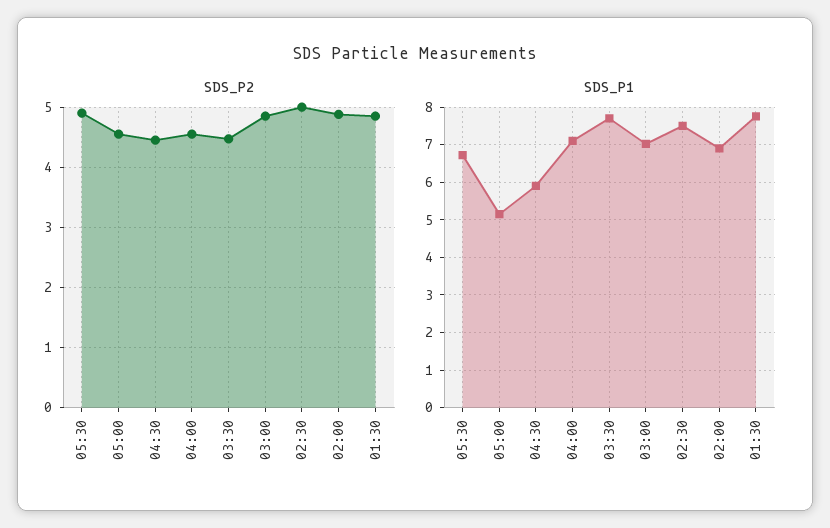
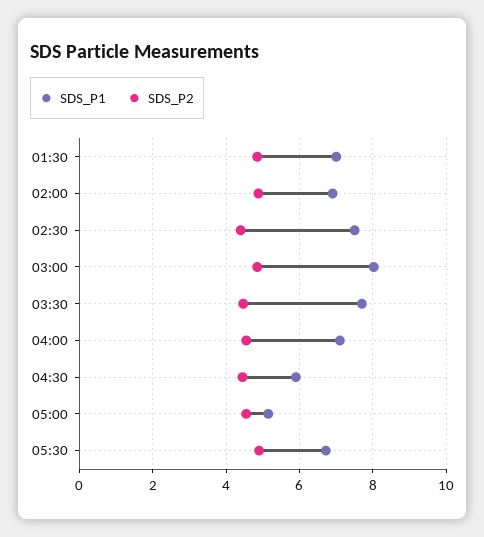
  {
    "SDS_P2": {
      "05:30": 4.9,
      "05:00": 4.6,
      "04:30": 4.5,
      "04:00": 4.6,
      "03:30": 4.5,
      "03:00": 4.9,
-     "02:30": 5,
+     "02:30": 4.4,
      "02:00": 4.9,
      "01:30": 4.9
    },
    "SDS_P1": {
      "05:30": 6.8,
      "05:00": 5.2,
      "04:30": 6,
      "04:00": 7.2,
      "03:30": 7.8,
-     "03:00": 7,
+     "03:00": 8,
      "02:30": 7.6,
      "02:00": 7,
-     "01:30": 7.8
+     "01:30": 7
    }
  }

